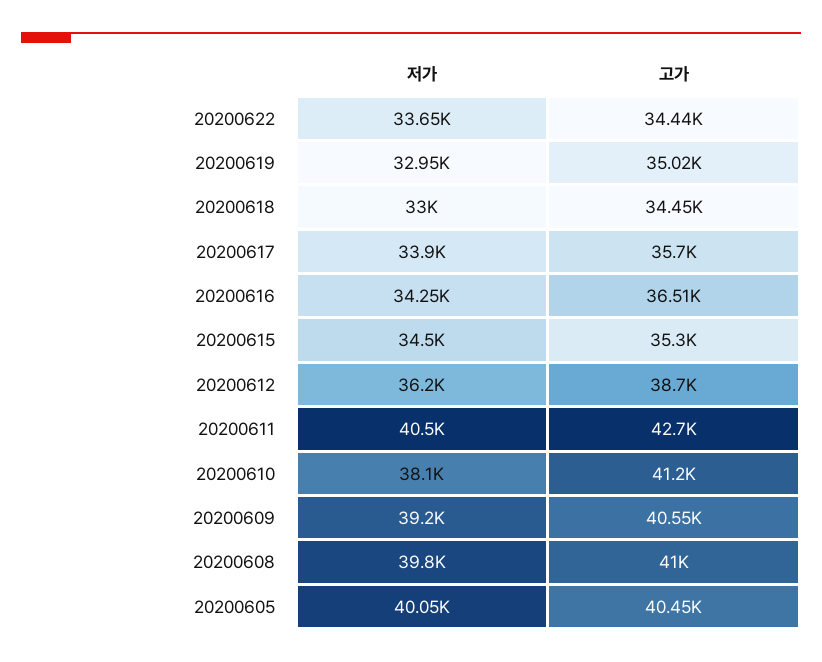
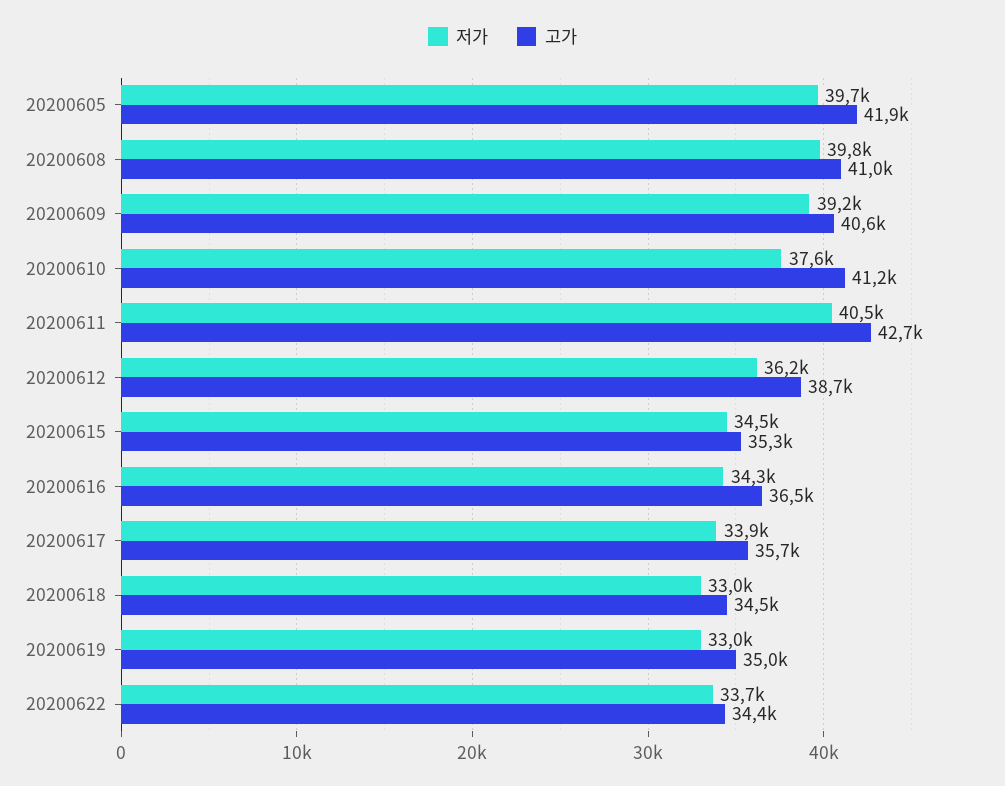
  {
    "저가": {
      "20200622": 33650,
      "20200619": 32950,
      "20200618": 33000,
      "20200617": 33900,
      "20200616": 34250,
      "20200615": 34500,
      "20200612": 36200,
      "20200611": 40500,
-     "20200610": 38100,
+     "20200610": 37600,
      "20200609": 39200,
      "20200608": 39800,
-     "20200605": 40050
+     "20200605": 39700
    },
    "고가": {
      "20200622": 34440,
      "20200619": 35020,
      "20200618": 34450,
      "20200617": 35700,
      "20200616": 36510,
      "20200615": 35300,
      "20200612": 38700,
      "20200611": 42700,
      "20200610": 41200,
      "20200609": 40550,
      "20200608": 41000,
-     "20200605": 40450
+     "20200605": 41900
    }
  }

